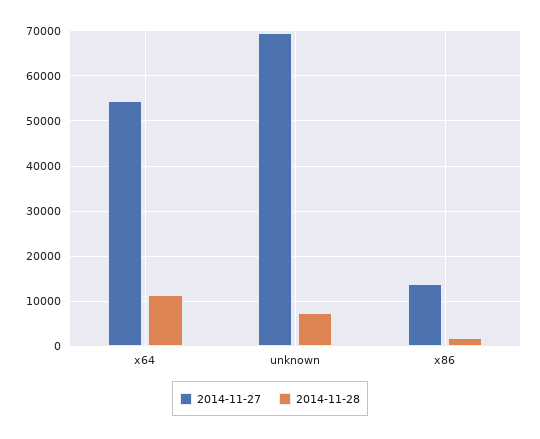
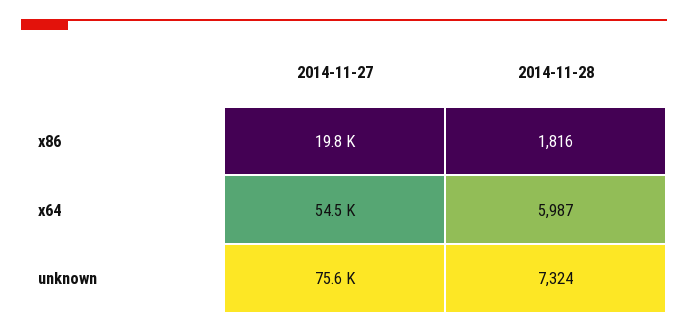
  {
    "2014-11-27": {
      "x64": 54500,
-     "unknown": 70000,
+     "unknown": 75600,
-     "x86": 14000
+     "x86": 19800
    },
    "2014-11-28": {
-     "x64": 12000,
+     "x64": 5987,
      "unknown": 7324,
      "x86": 1816
    }
  }

